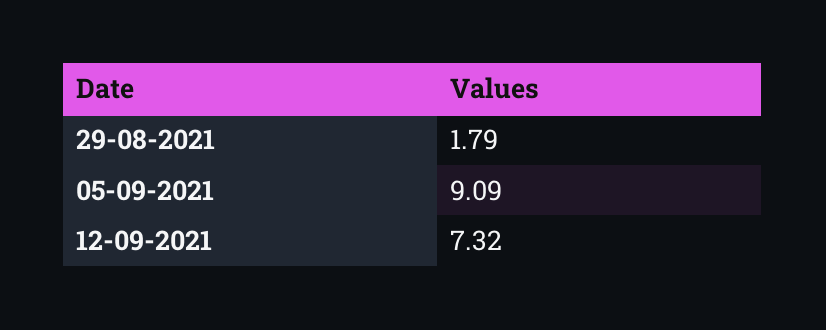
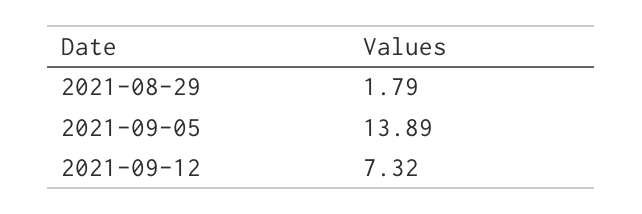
  {
    "29-08-2021": 1.79,
-   "05-09-2021": 9.09,
+   "05-09-2021": 13.89,
    "12-09-2021": 7.32
  }

